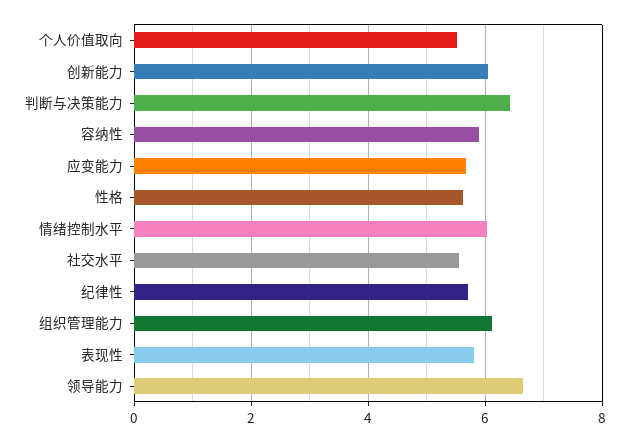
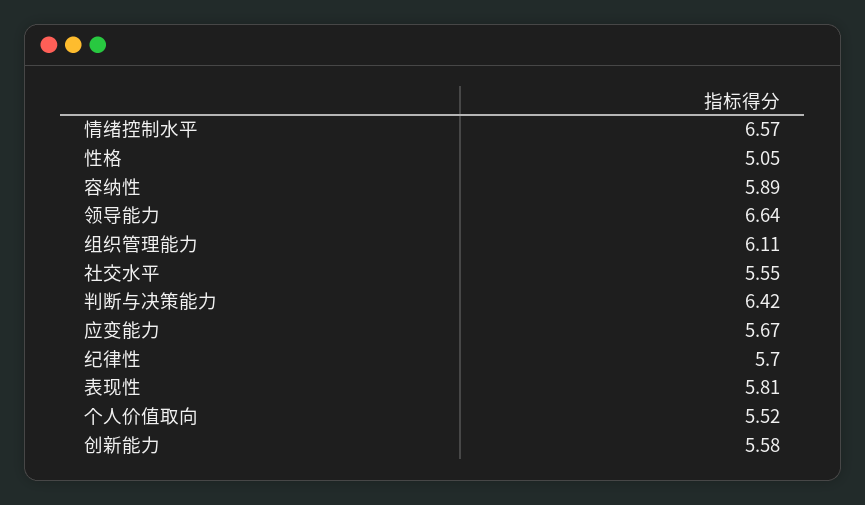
  {
    "个人价值取向": 5.52,
-   "创新能力": 6,
+   "创新能力": 5.58,
    "判断与决策能力": 6.42,
    "容纳性": 5.89,
    "应变能力": 5.67,
-   "性格": 5.6,
+   "性格": 5.05,
-   "情绪控制水平": 6,
+   "情绪控制水平": 6.57,
    "社交水平": 5.55,
    "纪律性": 5.7,
    "组织管理能力": 6.11,
    "表现性": 5.81,
    "领导能力": 6.64
  }

